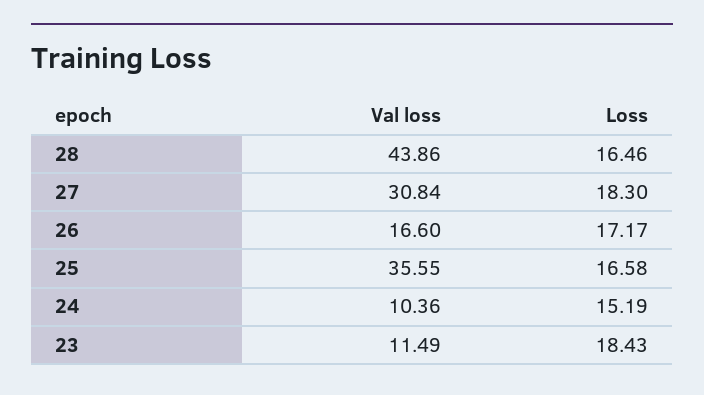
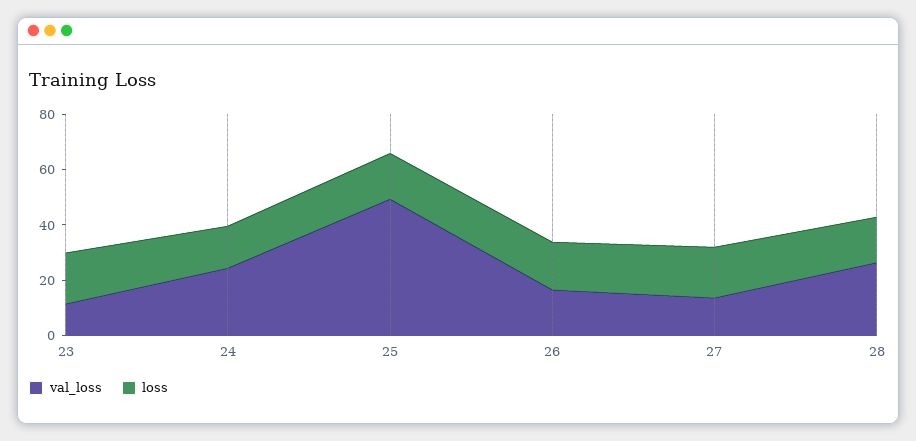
  {
    "Val loss": {
-     "28": 43.86,
+     "28": 25,
-     "27": 30.84,
+     "27": 15,
      "26": 16.6,
-     "25": 35.55,
+     "25": 50,
-     "24": 10.36,
+     "24": 25,
      "23": 11.49
    },
    "Loss": {
      "28": 16.46,
      "27": 18.3,
      "26": 17.17,
      "25": 16.58,
      "24": 15.19,
      "23": 18.43
    }
  }

